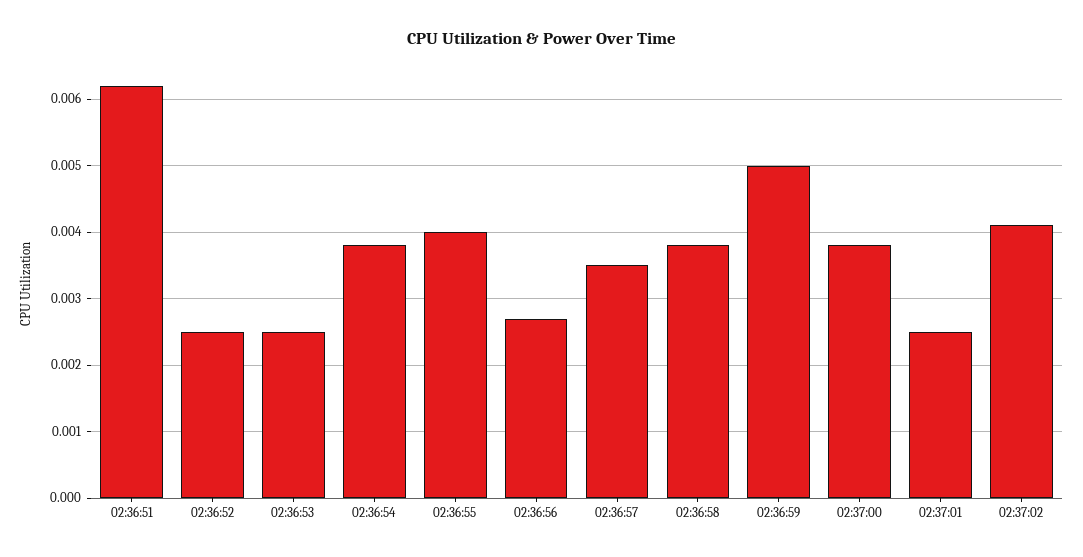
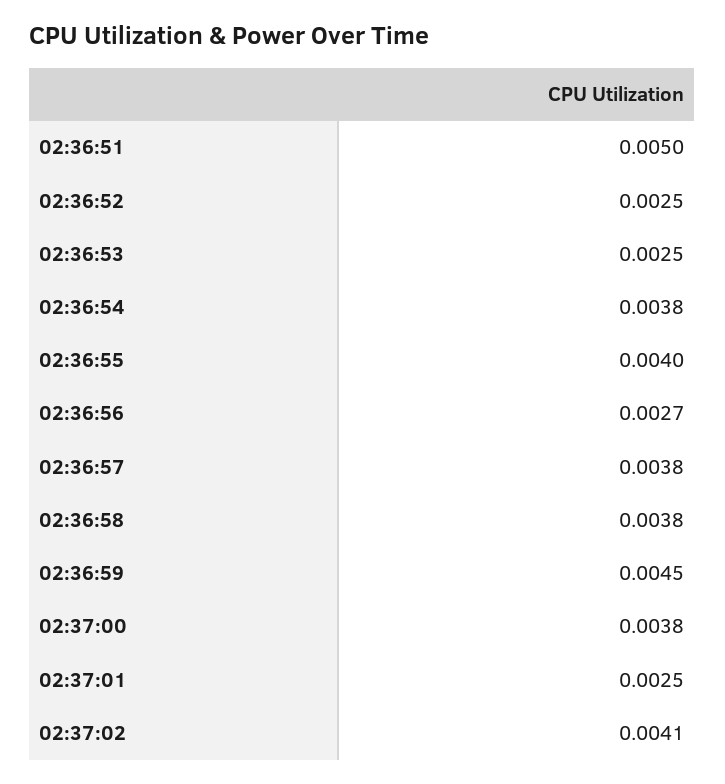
  {
-   "02:36:51": 0.0062,
+   "02:36:51": 0.005,
    "02:36:52": 0.0025,
    "02:36:53": 0.0025,
    "02:36:54": 0.0038,
    "02:36:55": 0.004,
    "02:36:56": 0.0027,
-   "02:36:57": 0.0035,
+   "02:36:57": 0.0038,
    "02:36:58": 0.0038,
-   "02:36:59": 0.005,
+   "02:36:59": 0.0045,
    "02:37:00": 0.0038,
    "02:37:01": 0.0025,
    "02:37:02": 0.0041
  }

